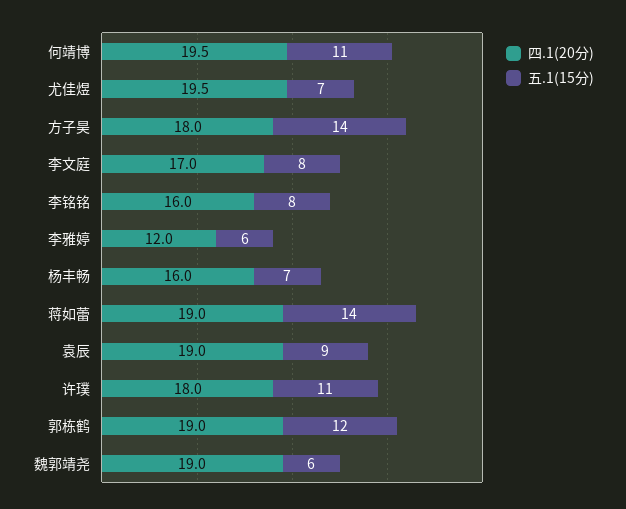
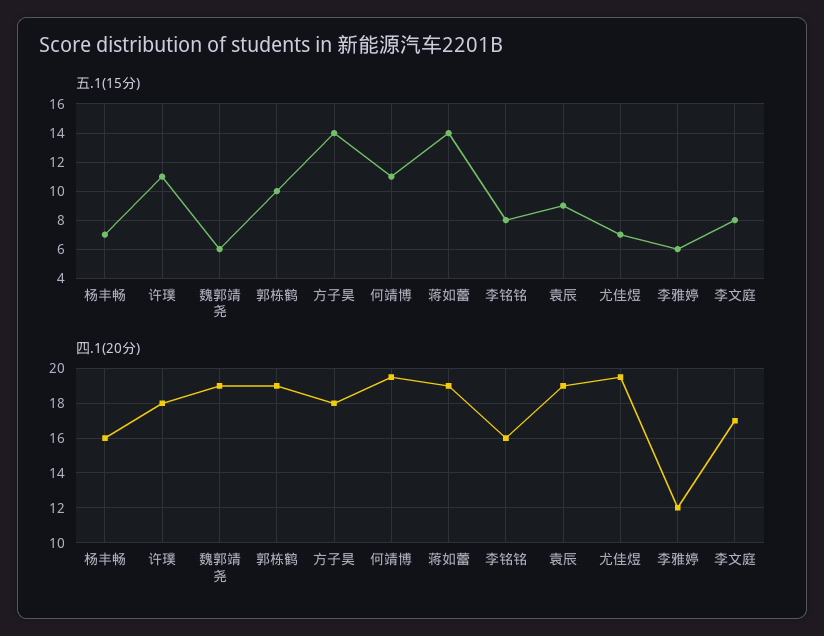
  {
    "四.1(20分)": {
      "何靖博": 19.5,
      "尤佳煜": 19.5,
      "方子昊": 18,
      "李文庭": 17,
      "李铭铭": 16,
      "李雅婷": 12,
      "杨丰畅": 16,
      "蒋如蕾": 19,
      "袁辰": 19,
      "许璞": 18,
      "郭栋鹤": 19,
      "魏郭靖尧": 19
    },
    "五.1(15分)": {
      "何靖博": 11,
      "尤佳煜": 7,
      "方子昊": 14,
      "李文庭": 8,
      "李铭铭": 8,
      "李雅婷": 6,
      "杨丰畅": 7,
      "蒋如蕾": 14,
      "袁辰": 9,
      "许璞": 11,
-     "郭栋鹤": 12,
+     "郭栋鹤": 10,
      "魏郭靖尧": 6
    }
  }

